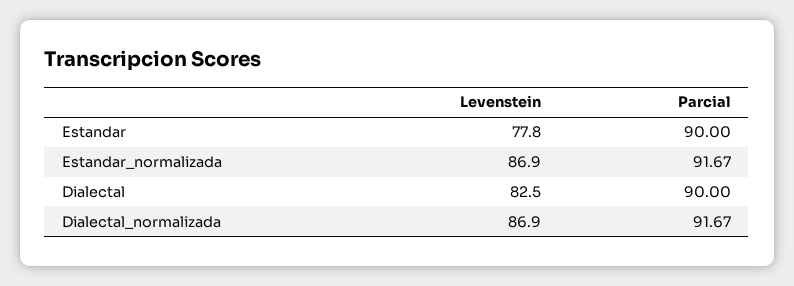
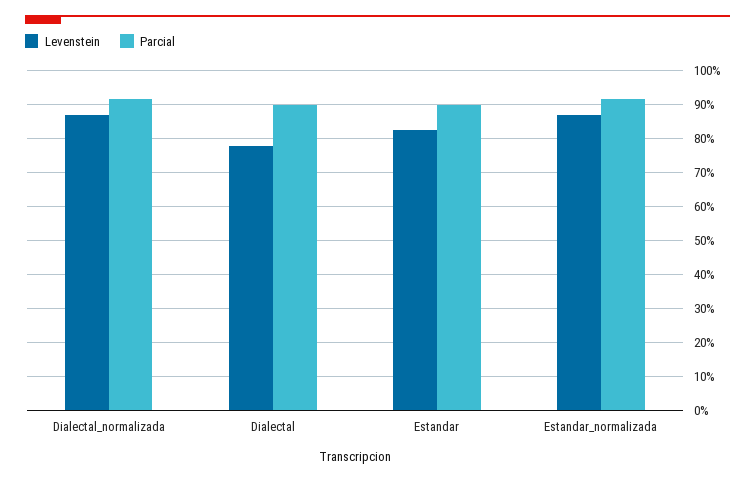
  {
    "Levenstein": {
-     "Estandar": 77.8,
+     "Estandar": 82,
      "Estandar_normalizada": 86.9,
-     "Dialectal": 82.5,
+     "Dialectal": 78,
      "Dialectal_normalizada": 86.9
    },
    "Parcial": {
      "Estandar": 90,
      "Estandar_normalizada": 91.67,
      "Dialectal": 90,
      "Dialectal_normalizada": 91.67
    }
  }

